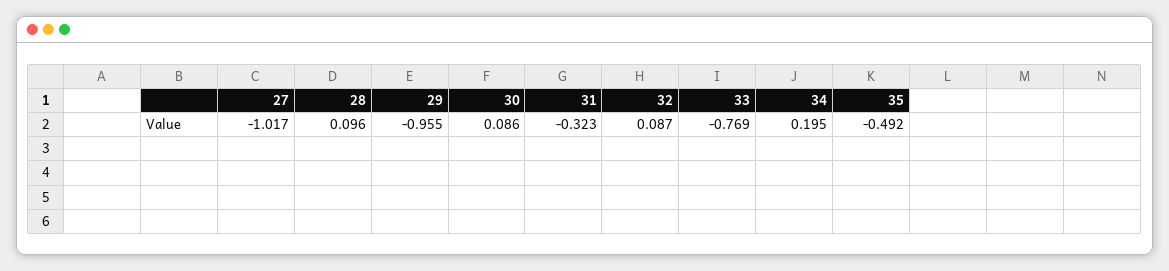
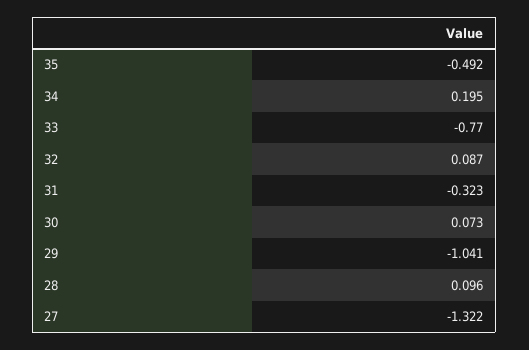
  {
-   "27": -1.017,
+   "27": -1.322,
    "28": 0.096,
-   "29": -0.955,
+   "29": -1.041,
-   "30": 0.086,
+   "30": 0.073,
    "31": -0.323,
    "32": 0.087,
-   "33": -0.769,
+   "33": -0.77,
    "34": 0.195,
    "35": -0.492
  }

